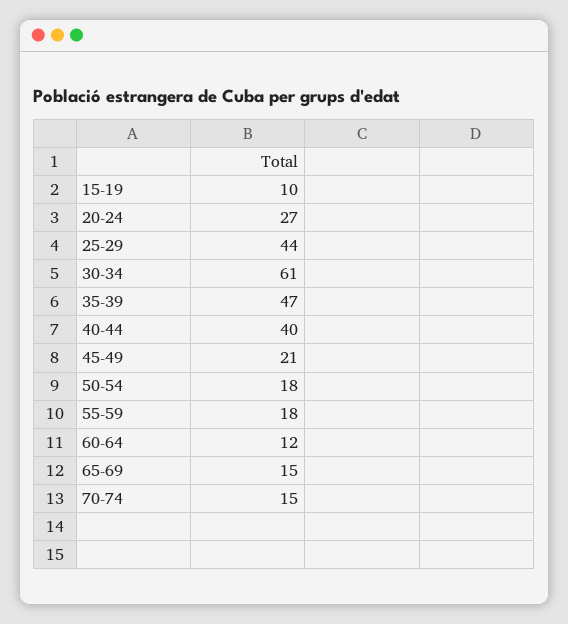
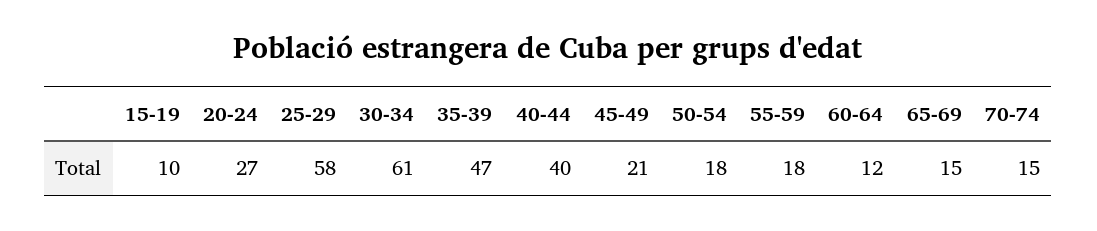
  {
    "15-19": 10,
    "20-24": 27,
-   "25-29": 44,
+   "25-29": 58,
    "30-34": 61,
    "35-39": 47,
    "40-44": 40,
    "45-49": 21,
    "50-54": 18,
    "55-59": 18,
    "60-64": 12,
    "65-69": 15,
    "70-74": 15
  }

